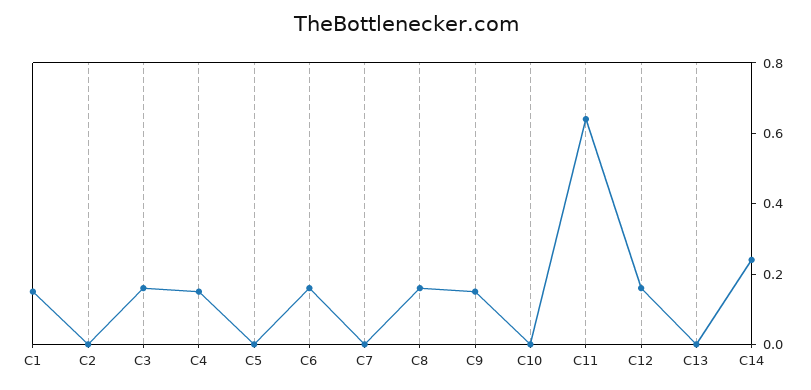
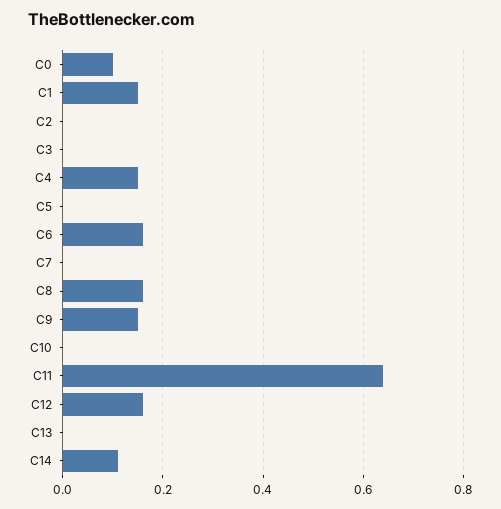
  {
    "C1": 0.15,
    "C2": 0,
-   "C3": 0.15,
+   "C3": 0,
    "C4": 0.15,
    "C5": 0,
    "C6": 0.15,
    "C7": 0,
    "C8": 0.15,
    "C9": 0.15,
    "C10": 0,
    "C11": 0.65,
    "C12": 0.15,
    "C13": 0,
-   "C14": 0.25
+   "C14": 0.1,
+   "C0": 0.1
  }

